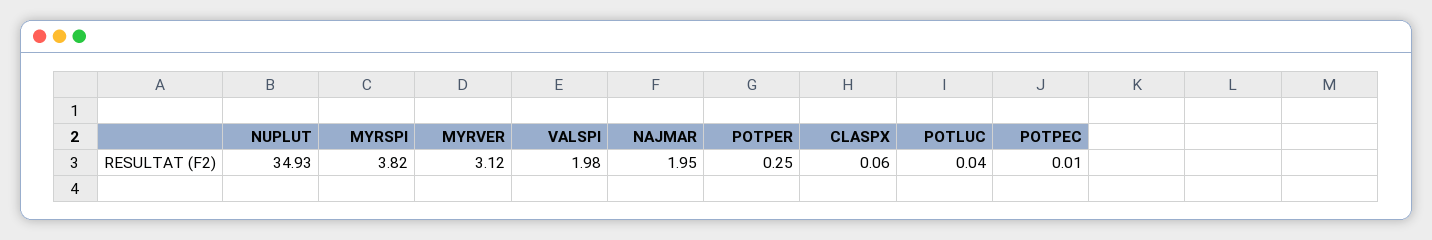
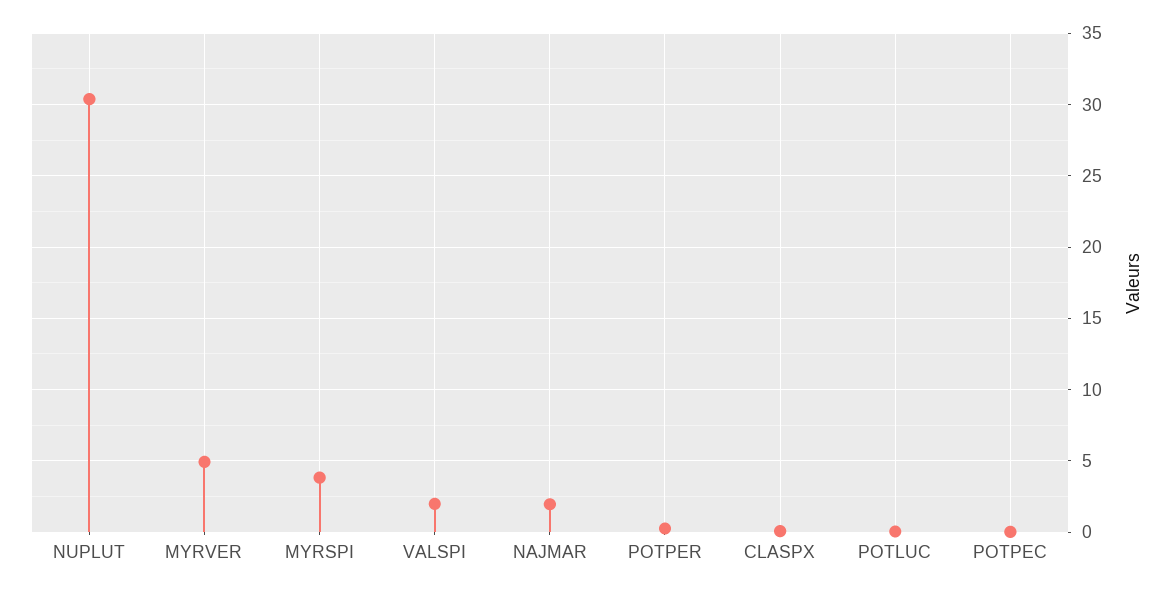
  {
-   "NUPLUT": 34.93,
+   "NUPLUT": 30.5,
    "MYRSPI": 3.82,
-   "MYRVER": 3.12,
+   "MYRVER": 5,
    "VALSPI": 1.98,
    "NAJMAR": 1.95,
    "POTPER": 0.25,
    "CLASPX": 0.06,
    "POTLUC": 0.04,
    "POTPEC": 0.01
  }

